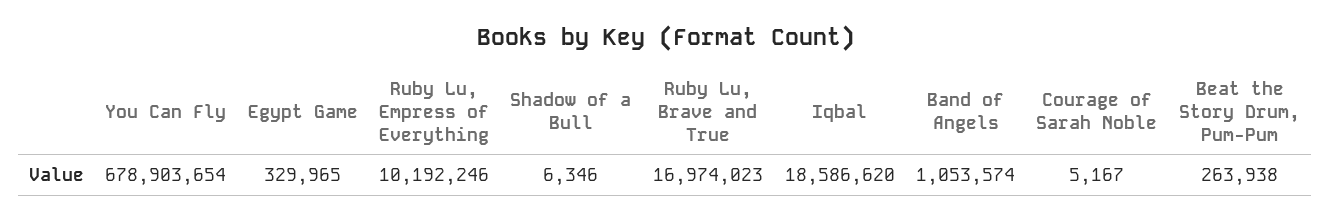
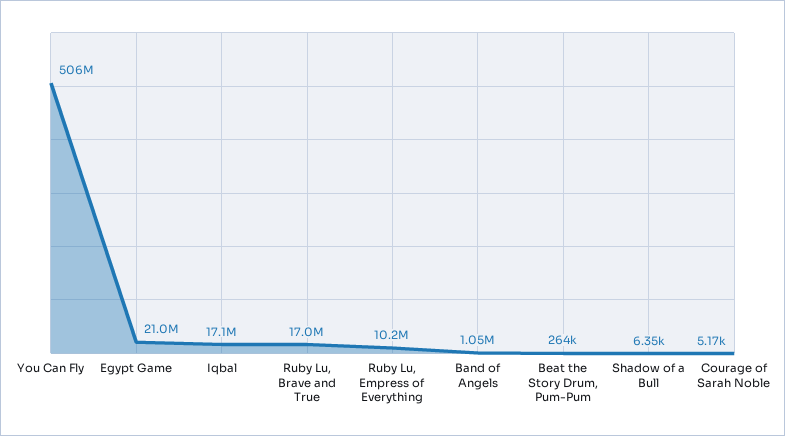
  {
-   "You Can Fly": 678903654,
+   "You Can Fly": 506000000,
-   "Egypt Game": 329965,
+   "Egypt Game": 21000000,
    "Ruby Lu, Empress of Everything": 10192246,
    "Shadow of a Bull": 6346,
    "Ruby Lu, Brave and True": 16974023,
-   "Iqbal": 18586620,
+   "Iqbal": 17100000,
    "Band of Angels": 1053574,
    "Courage of Sarah Noble": 5167,
    "Beat the Story Drum, Pum-Pum": 263938
  }

